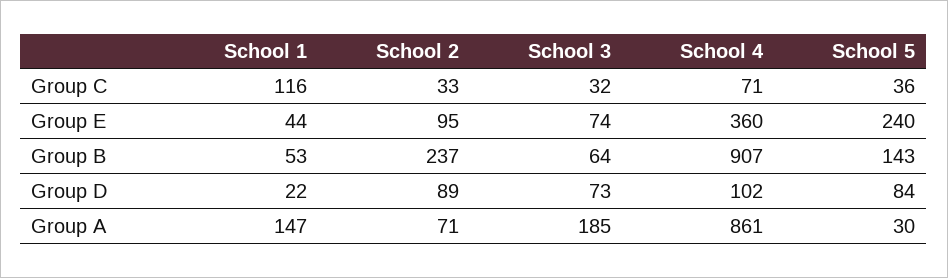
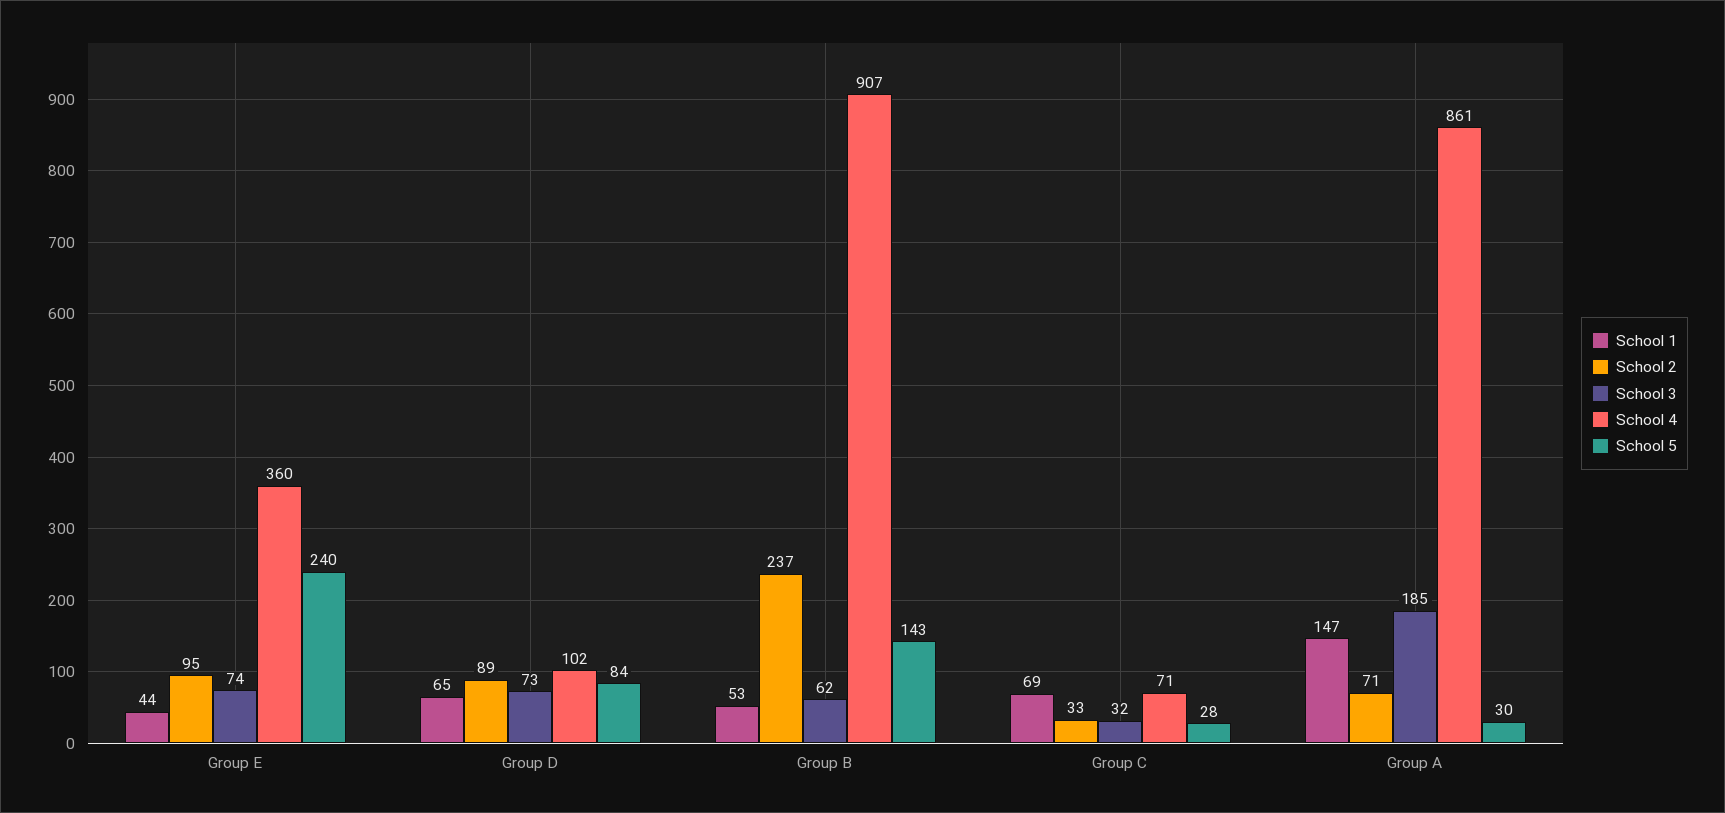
  {
    "School 1": {
-     "Group C": 116,
+     "Group C": 69,
      "Group E": 44,
      "Group B": 53,
-     "Group D": 22,
+     "Group D": 65,
      "Group A": 147
    },
    "School 2": {
      "Group C": 33,
      "Group E": 95,
      "Group B": 237,
      "Group D": 89,
      "Group A": 71
    },
    "School 3": {
      "Group C": 32,
      "Group E": 74,
-     "Group B": 64,
+     "Group B": 62,
      "Group D": 73,
      "Group A": 185
    },
    "School 4": {
      "Group C": 71,
      "Group E": 360,
      "Group B": 907,
      "Group D": 102,
      "Group A": 861
    },
    "School 5": {
-     "Group C": 36,
+     "Group C": 28,
      "Group E": 240,
      "Group B": 143,
      "Group D": 84,
      "Group A": 30
    }
  }

